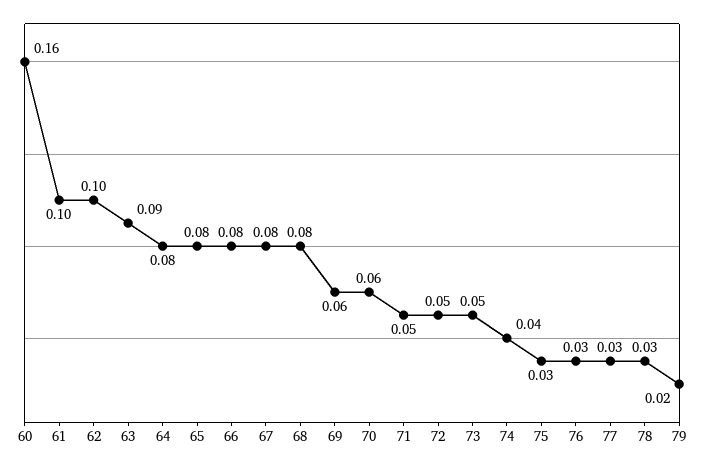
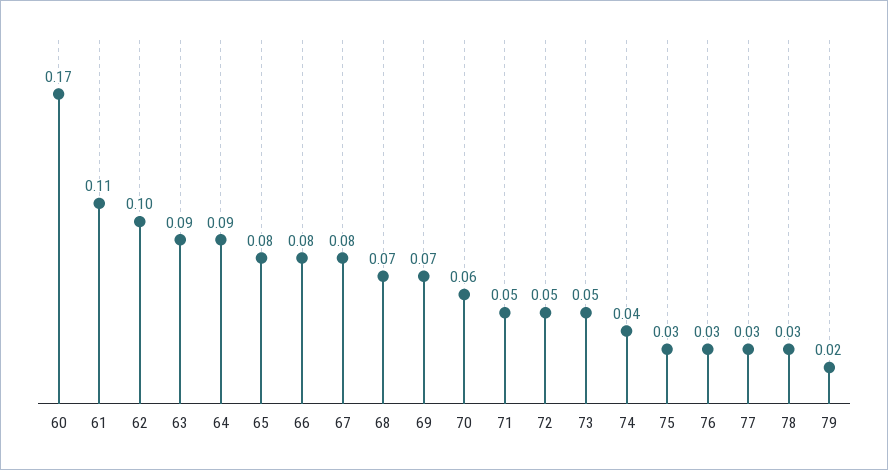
  {
-   "60": 0.16,
+   "60": 0.17,
-   "61": 0.1,
+   "61": 0.11,
    "62": 0.1,
    "63": 0.09,
-   "64": 0.08,
+   "64": 0.09,
    "65": 0.08,
    "66": 0.08,
    "67": 0.08,
-   "68": 0.08,
+   "68": 0.07,
-   "69": 0.06,
+   "69": 0.07,
    "70": 0.06,
    "71": 0.05,
    "72": 0.05,
    "73": 0.05,
    "74": 0.04,
    "75": 0.03,
    "76": 0.03,
    "77": 0.03,
    "78": 0.03,
    "79": 0.02
  }

